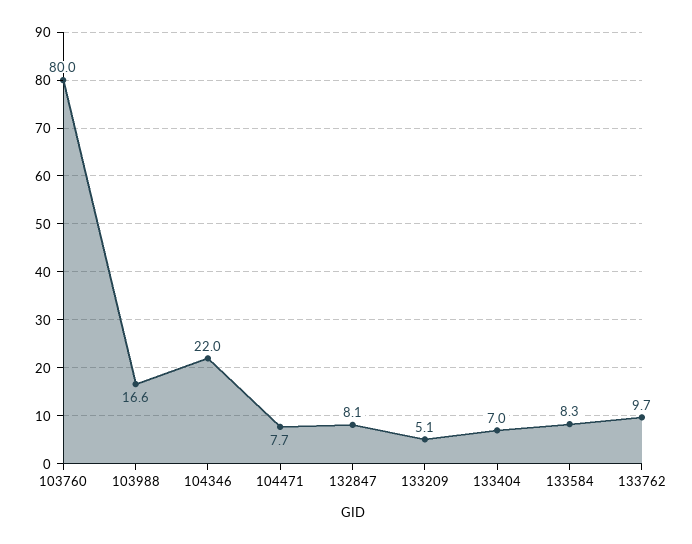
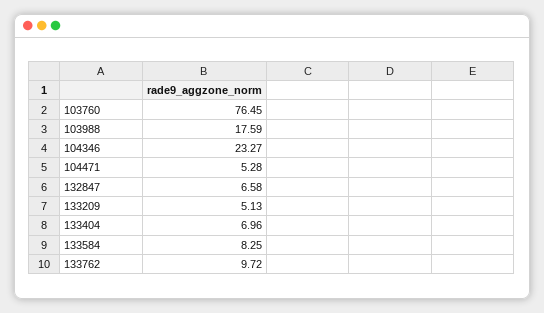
  {
-   "103760": 80,
+   "103760": 76.45,
-   "103988": 16.6,
+   "103988": 17.59,
-   "104346": 22,
+   "104346": 23.27,
-   "104471": 7.7,
+   "104471": 5.28,
-   "132847": 8.1,
+   "132847": 6.58,
    "133209": 5.13,
    "133404": 6.96,
    "133584": 8.25,
    "133762": 9.72
  }

